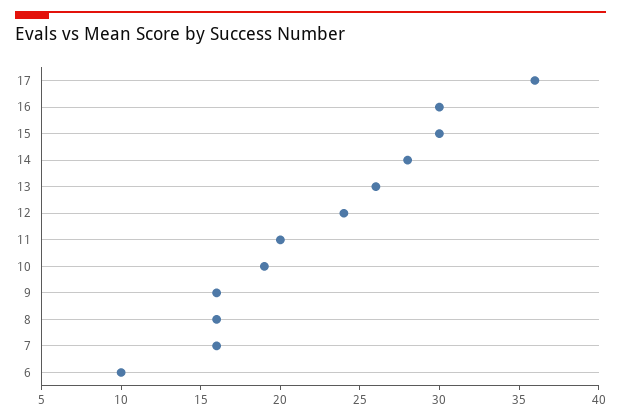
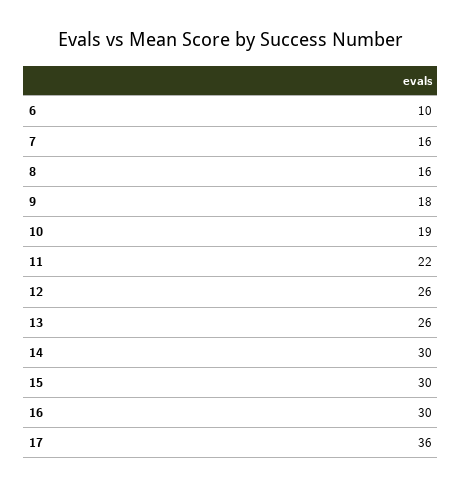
  {
    "17": 36,
    "16": 30,
    "15": 30,
-   "14": 28,
+   "14": 30,
    "13": 26,
-   "12": 24,
+   "12": 26,
-   "11": 20,
+   "11": 22,
    "10": 19,
-   "9": 16,
+   "9": 18,
    "8": 16,
    "7": 16,
    "6": 10
  }

